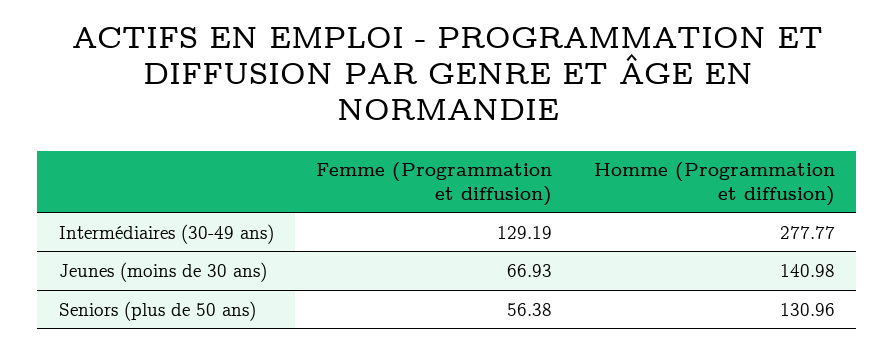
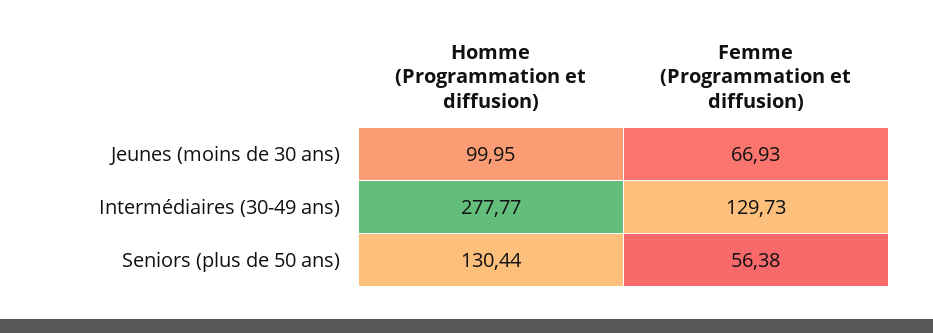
  {
    "Femme (Programmation et diffusion)": {
-     "Intermédiaires (30-49 ans)": 129.19,
+     "Intermédiaires (30-49 ans)": 129.73,
      "Jeunes (moins de 30 ans)": 66.93,
      "Seniors (plus de 50 ans)": 56.38
    },
    "Homme (Programmation et diffusion)": {
      "Intermédiaires (30-49 ans)": 277.77,
-     "Jeunes (moins de 30 ans)": 140.98,
+     "Jeunes (moins de 30 ans)": 99.95,
-     "Seniors (plus de 50 ans)": 130.96
+     "Seniors (plus de 50 ans)": 130.44
    }
  }

